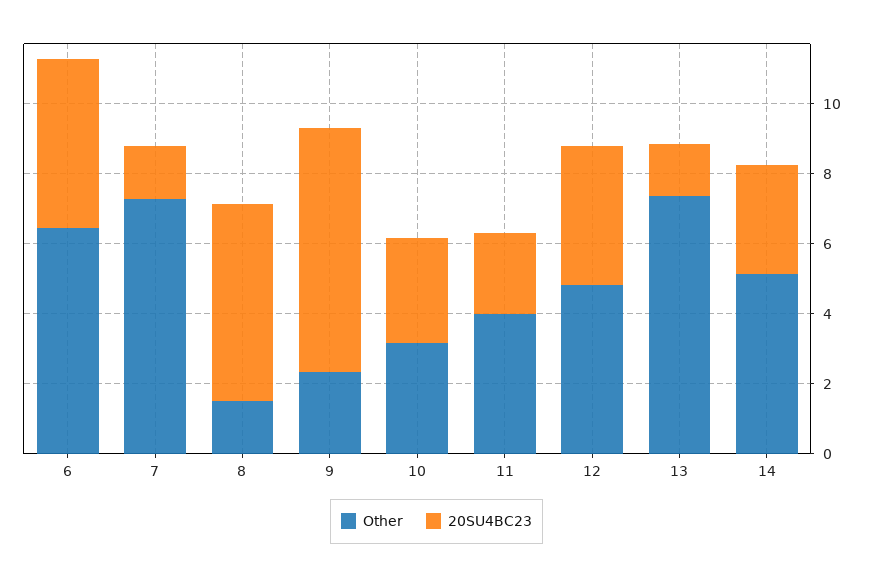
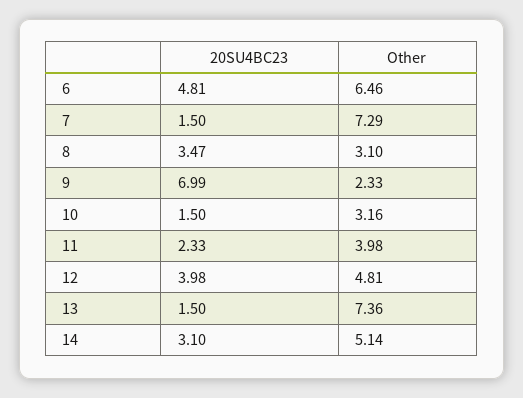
  {
    "Other": {
      "6": 6.46,
      "7": 7.29,
-     "8": 1.5,
+     "8": 3.1,
      "9": 2.33,
      "10": 3.16,
      "11": 3.98,
      "12": 4.81,
      "13": 7.36,
      "14": 5.14
    },
    "20SU4BC23": {
      "6": 4.81,
      "7": 1.5,
-     "8": 5.5,
+     "8": 3.47,
      "9": 6.99,
-     "10": 3,
+     "10": 1.5,
      "11": 2.33,
      "12": 3.98,
      "13": 1.5,
      "14": 3.1
    }
  }

